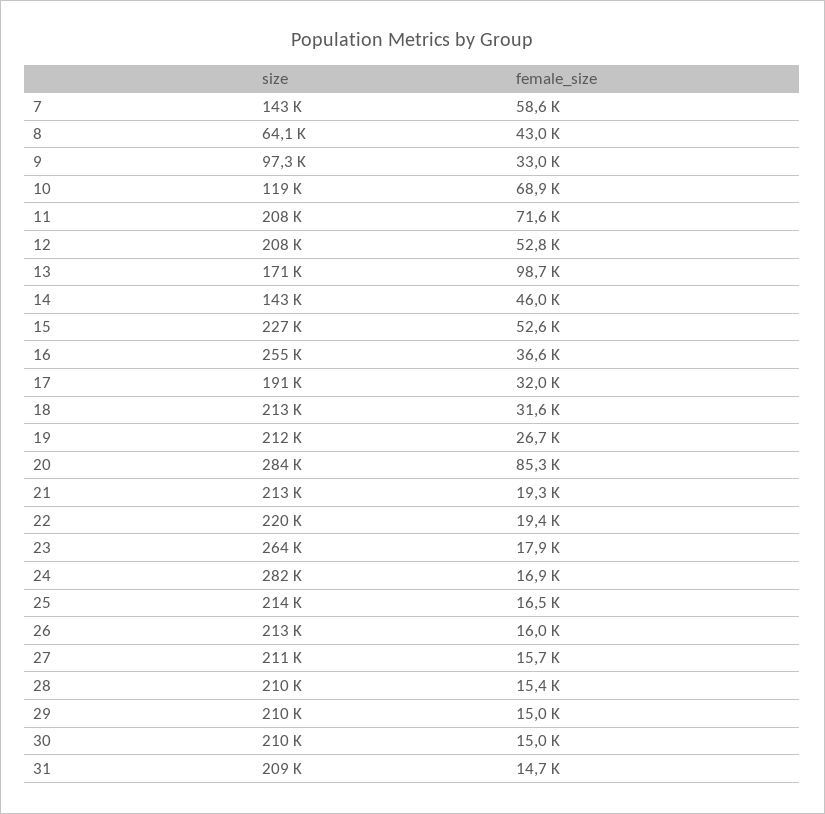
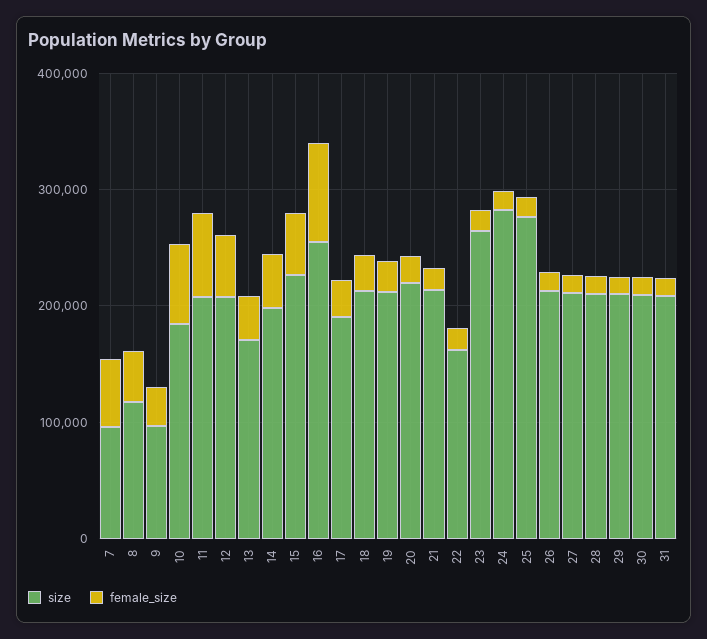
  {
    "size": {
-     "7": 143000,
+     "7": 100000,
-     "8": 64100,
+     "8": 120000,
      "9": 97300,
-     "10": 119000,
+     "10": 180000,
      "11": 208000,
      "12": 208000,
      "13": 171000,
-     "14": 143000,
+     "14": 200000,
      "15": 227000,
      "16": 255000,
      "17": 191000,
      "18": 213000,
      "19": 212000,
-     "20": 284000,
+     "20": 220000,
      "21": 213000,
-     "22": 220000,
+     "22": 160000,
      "23": 264000,
      "24": 282000,
-     "25": 214000,
+     "25": 280000,
      "26": 213000,
      "27": 211000,
      "28": 210000,
      "29": 210000,
      "30": 210000,
      "31": 209000
    },
    "female_size": {
      "7": 58600,
      "8": 43000,
      "9": 33000,
      "10": 68900,
      "11": 71600,
      "12": 52800,
-     "13": 98700,
+     "13": 40000,
      "14": 46000,
      "15": 52600,
-     "16": 36600,
+     "16": 80000,
      "17": 32000,
      "18": 31600,
      "19": 26700,
-     "20": 85300,
+     "20": 20000,
      "21": 19300,
      "22": 19400,
      "23": 17900,
      "24": 16900,
      "25": 16500,
      "26": 16000,
      "27": 15700,
      "28": 15400,
      "29": 15000,
      "30": 15000,
      "31": 14700
    }
  }

